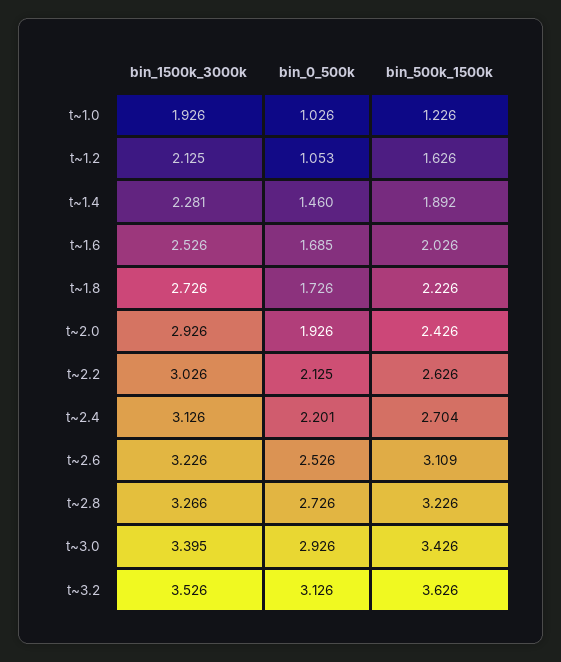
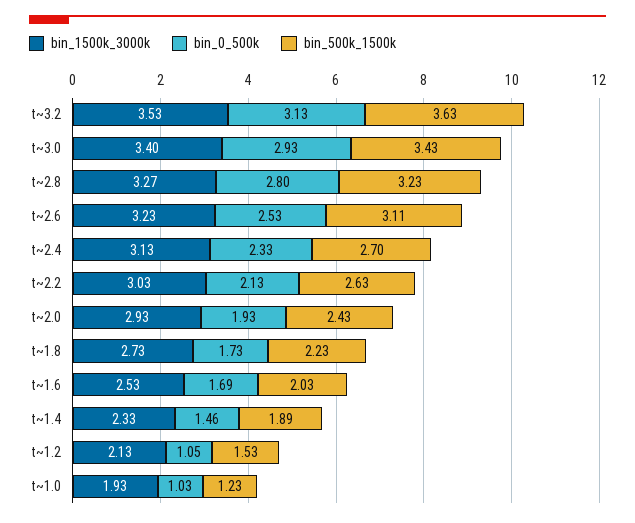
  {
    "bin_1500k_3000k": {
      "t~1.0": 1.926,
      "t~1.2": 2.125,
-     "t~1.4": 2.281,
+     "t~1.4": 2.33,
      "t~1.6": 2.526,
      "t~1.8": 2.726,
      "t~2.0": 2.926,
      "t~2.2": 3.026,
      "t~2.4": 3.126,
      "t~2.6": 3.226,
      "t~2.8": 3.266,
      "t~3.0": 3.395,
      "t~3.2": 3.526
    },
    "bin_0_500k": {
      "t~1.0": 1.026,
      "t~1.2": 1.053,
      "t~1.4": 1.46,
      "t~1.6": 1.685,
      "t~1.8": 1.726,
      "t~2.0": 1.926,
      "t~2.2": 2.125,
-     "t~2.4": 2.201,
+     "t~2.4": 2.33,
      "t~2.6": 2.526,
-     "t~2.8": 2.726,
+     "t~2.8": 2.8,
      "t~3.0": 2.926,
      "t~3.2": 3.126
    },
    "bin_500k_1500k": {
      "t~1.0": 1.226,
-     "t~1.2": 1.626,
+     "t~1.2": 1.53,
      "t~1.4": 1.892,
      "t~1.6": 2.026,
      "t~1.8": 2.226,
      "t~2.0": 2.426,
      "t~2.2": 2.626,
      "t~2.4": 2.704,
      "t~2.6": 3.109,
      "t~2.8": 3.226,
      "t~3.0": 3.426,
      "t~3.2": 3.626
    }
  }

